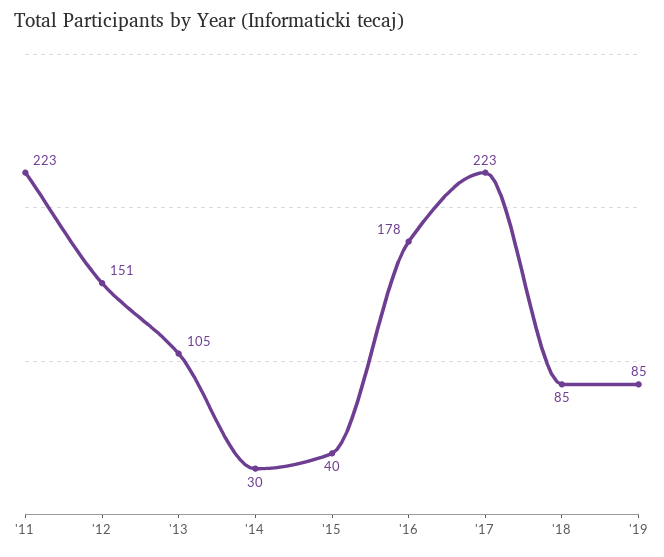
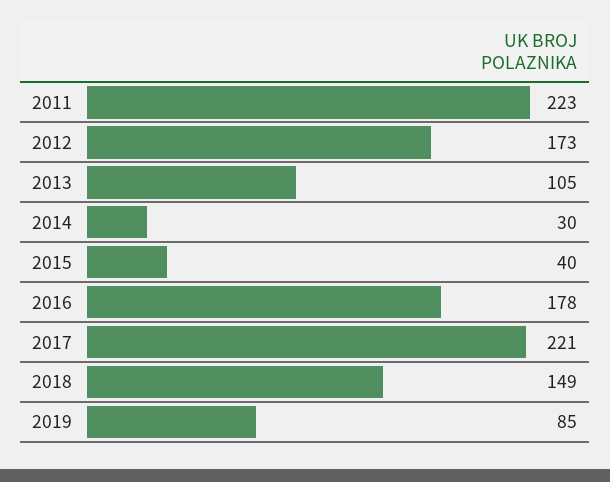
  {
    "'11": 223,
-   "'12": 151,
+   "'12": 173,
    "'13": 105,
    "'14": 30,
    "'15": 40,
    "'16": 178,
-   "'17": 223,
+   "'17": 221,
-   "'18": 85,
+   "'18": 149,
    "'19": 85
  }

